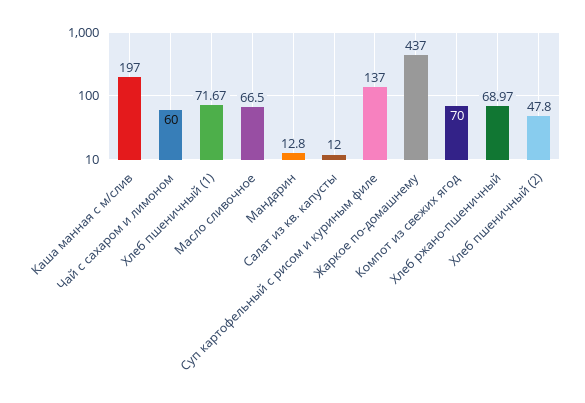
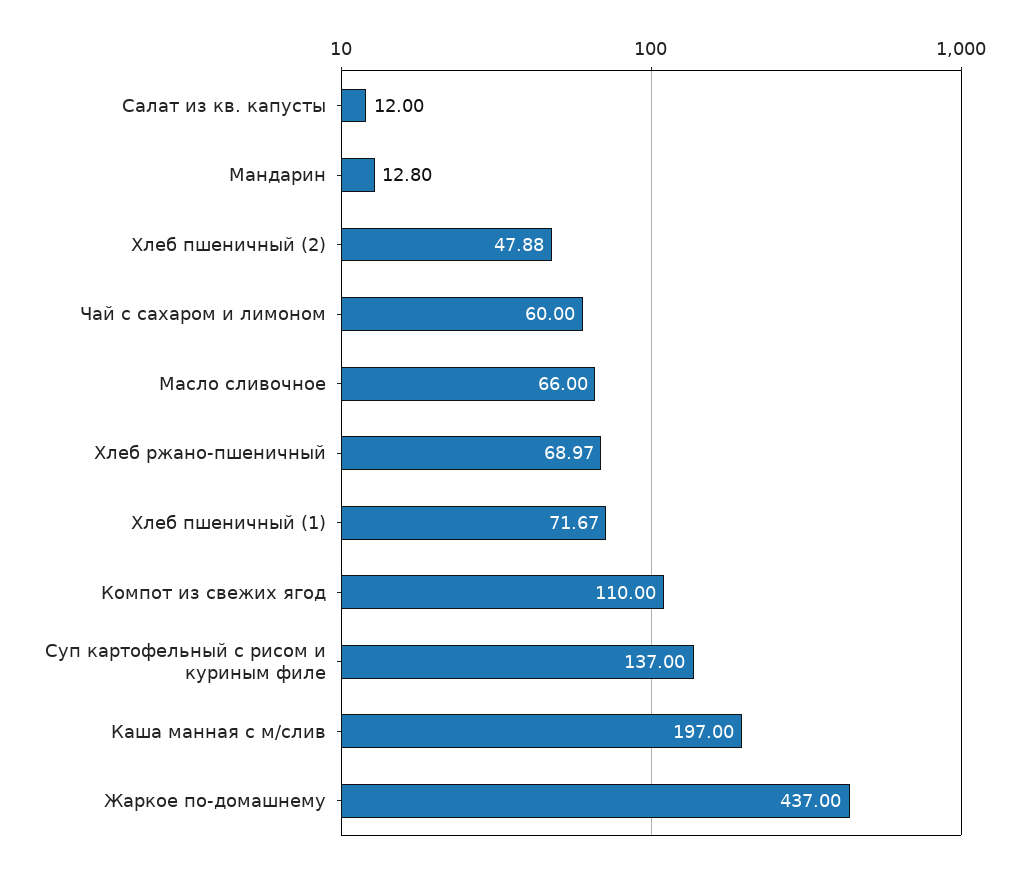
  {
    "Каша манная с м/слив": 197,
    "Чай с сахаром и лимоном": 60,
    "Хлеб пшеничный (1)": 71.67,
-   "Масло сливочное": 66.5,
+   "Масло сливочное": 66,
    "Мандарин": 12.8,
    "Салат из кв. капусты": 12,
    "Суп картофельный с рисом и куриным филе": 137,
    "Жаркое по-домашнему": 437,
-   "Компот из свежих ягод": 70,
+   "Компот из свежих ягод": 110,
    "Хлеб ржано-пшеничный": 68.97,
-   "Хлеб пшеничный (2)": 47.8
+   "Хлеб пшеничный (2)": 47.88
  }

